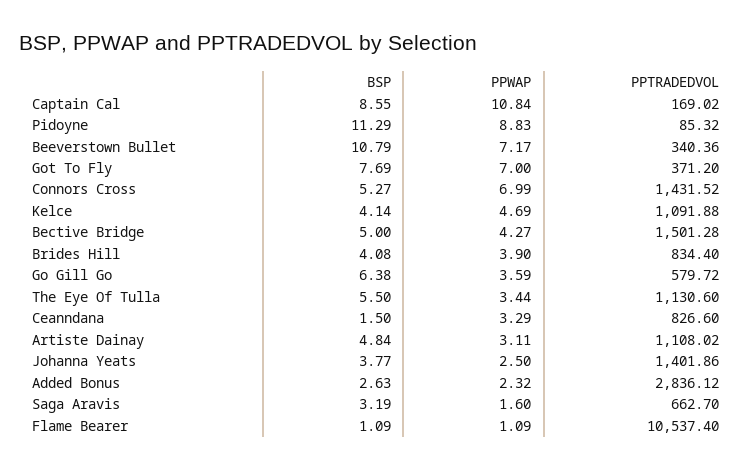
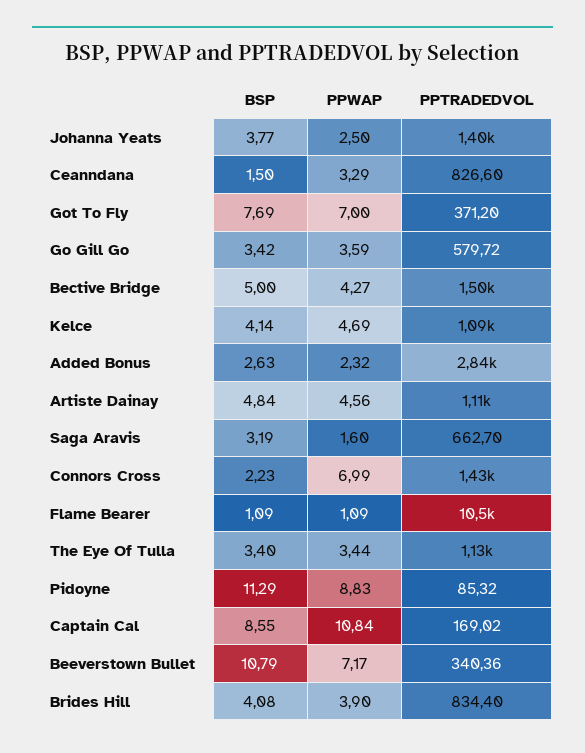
  {
    "BSP": {
      "Captain Cal": 8.55,
      "Pidoyne": 11.29,
      "Beeverstown Bullet": 10.79,
      "Got To Fly": 7.69,
-     "Connors Cross": 5.27,
+     "Connors Cross": 2.23,
      "Kelce": 4.14,
      "Bective Bridge": 5,
      "Brides Hill": 4.08,
-     "Go Gill Go": 6.38,
+     "Go Gill Go": 3.42,
-     "The Eye Of Tulla": 5.5,
+     "The Eye Of Tulla": 3.4,
      "Ceanndana": 1.5,
      "Artiste Dainay": 4.84,
      "Johanna Yeats": 3.77,
      "Added Bonus": 2.63,
      "Saga Aravis": 3.19,
      "Flame Bearer": 1.09
    },
    "PPWAP": {
      "Captain Cal": 10.84,
      "Pidoyne": 8.83,
      "Beeverstown Bullet": 7.17,
      "Got To Fly": 7,
      "Connors Cross": 6.99,
      "Kelce": 4.69,
      "Bective Bridge": 4.27,
      "Brides Hill": 3.9,
      "Go Gill Go": 3.59,
      "The Eye Of Tulla": 3.44,
      "Ceanndana": 3.29,
-     "Artiste Dainay": 3.11,
+     "Artiste Dainay": 4.56,
      "Johanna Yeats": 2.5,
      "Added Bonus": 2.32,
      "Saga Aravis": 1.6,
      "Flame Bearer": 1.09
    },
    "PPTRADEDVOL": {
      "Captain Cal": 169.02,
      "Pidoyne": 85.32,
      "Beeverstown Bullet": 340.36,
      "Got To Fly": 371.2,
      "Connors Cross": 1431.52,
      "Kelce": 1091.88,
      "Bective Bridge": 1501.28,
      "Brides Hill": 834.4,
      "Go Gill Go": 579.72,
      "The Eye Of Tulla": 1130.6,
      "Ceanndana": 826.6,
      "Artiste Dainay": 1108.02,
      "Johanna Yeats": 1401.86,
      "Added Bonus": 2836.12,
      "Saga Aravis": 662.7,
      "Flame Bearer": 10537.4
    }
  }

